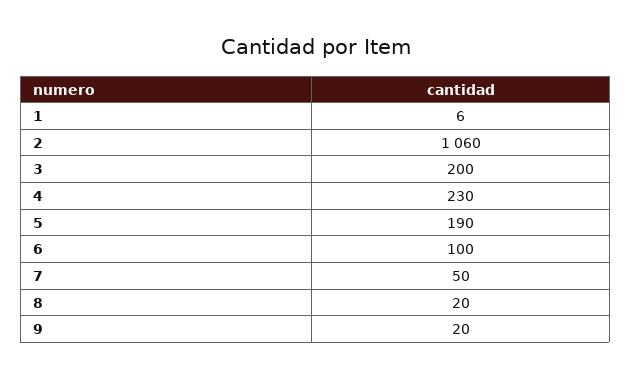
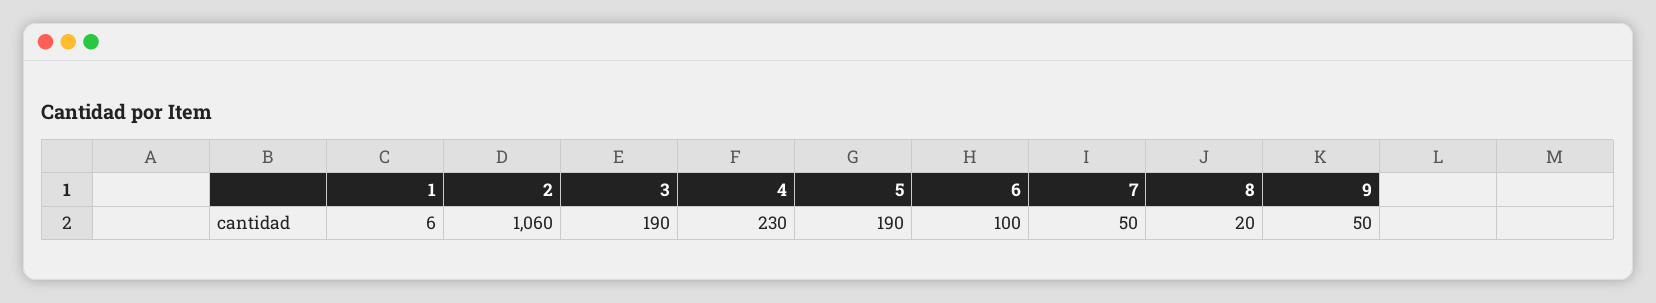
  {
    "1": 6,
    "2": 1060,
-   "3": 200,
+   "3": 190,
    "4": 230,
    "5": 190,
    "6": 100,
    "7": 50,
    "8": 20,
-   "9": 20
+   "9": 50
  }

